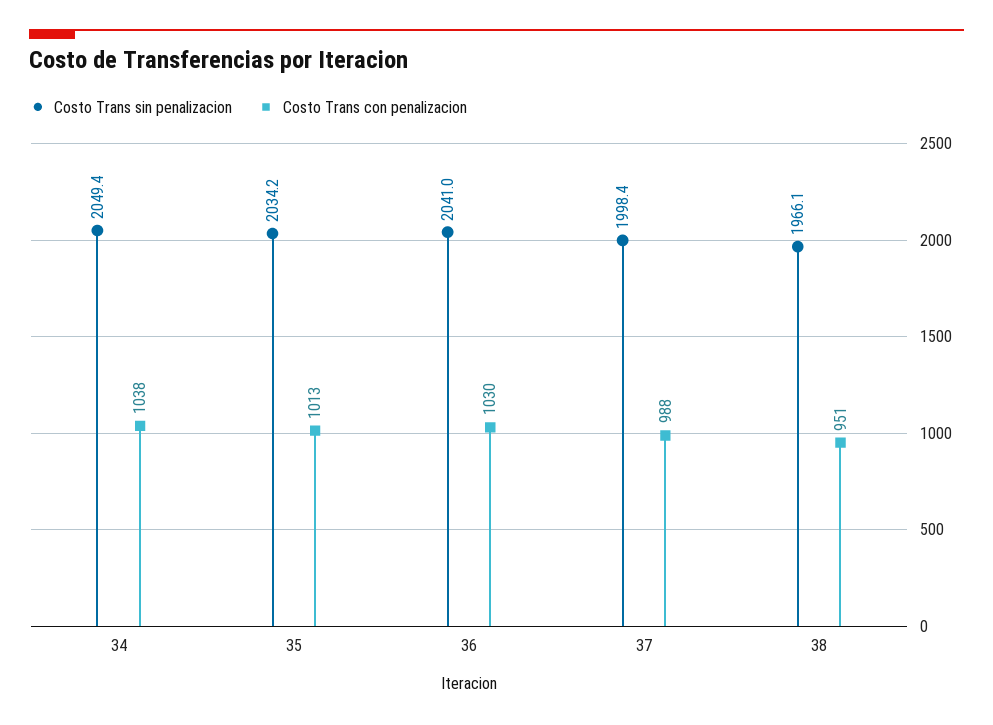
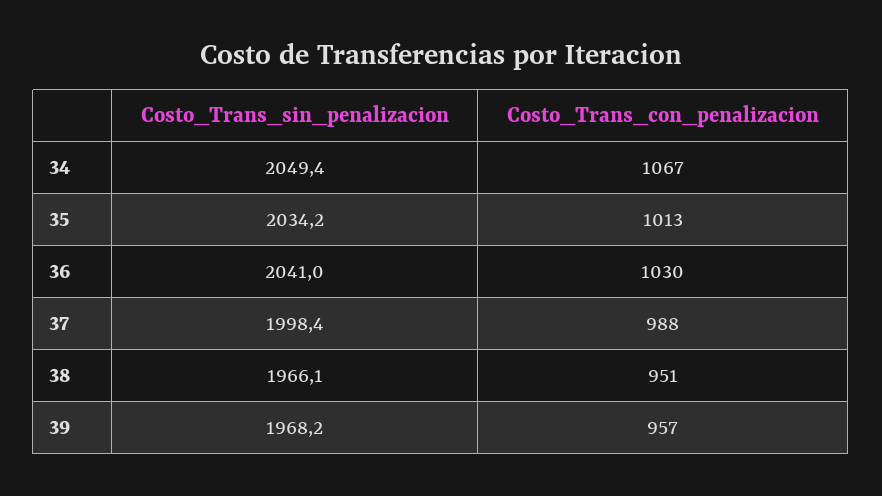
  {
    "Costo Trans sin penalizacion": {
      "34": 2049.4,
      "35": 2034.2,
      "36": 2041,
      "37": 1998.4,
-     "38": 1966.1
+     "38": 1966.1,
+     "39": 1968.2
    },
    "Costo Trans con penalizacion": {
-     "34": 1038,
+     "34": 1067,
      "35": 1013,
      "36": 1030,
      "37": 988,
-     "38": 951
+     "38": 951,
+     "39": 957
    }
  }

